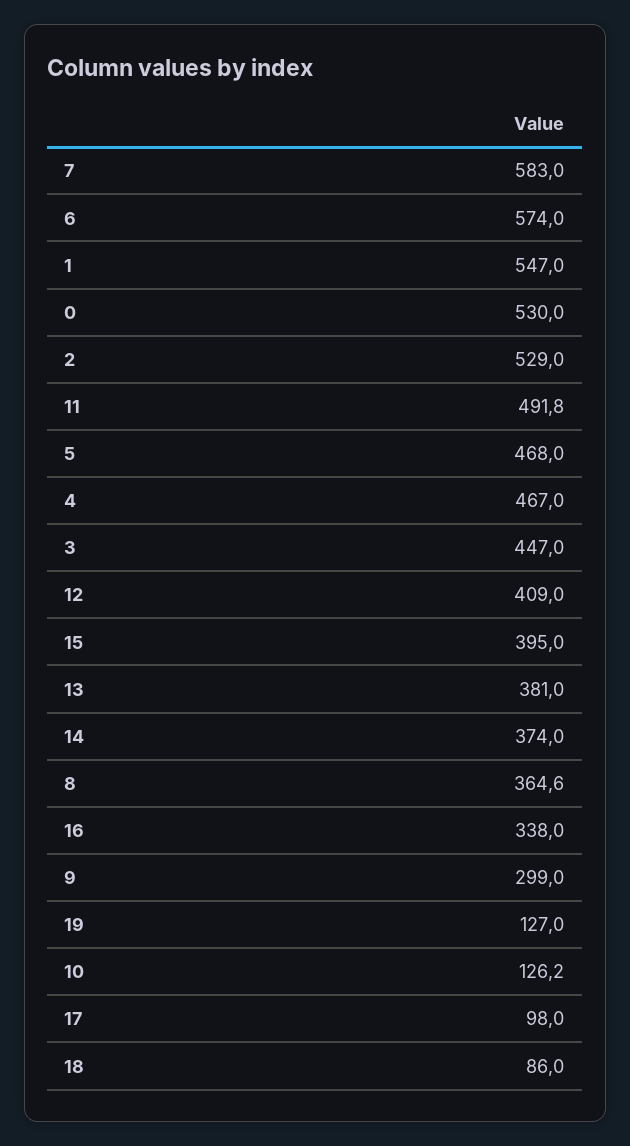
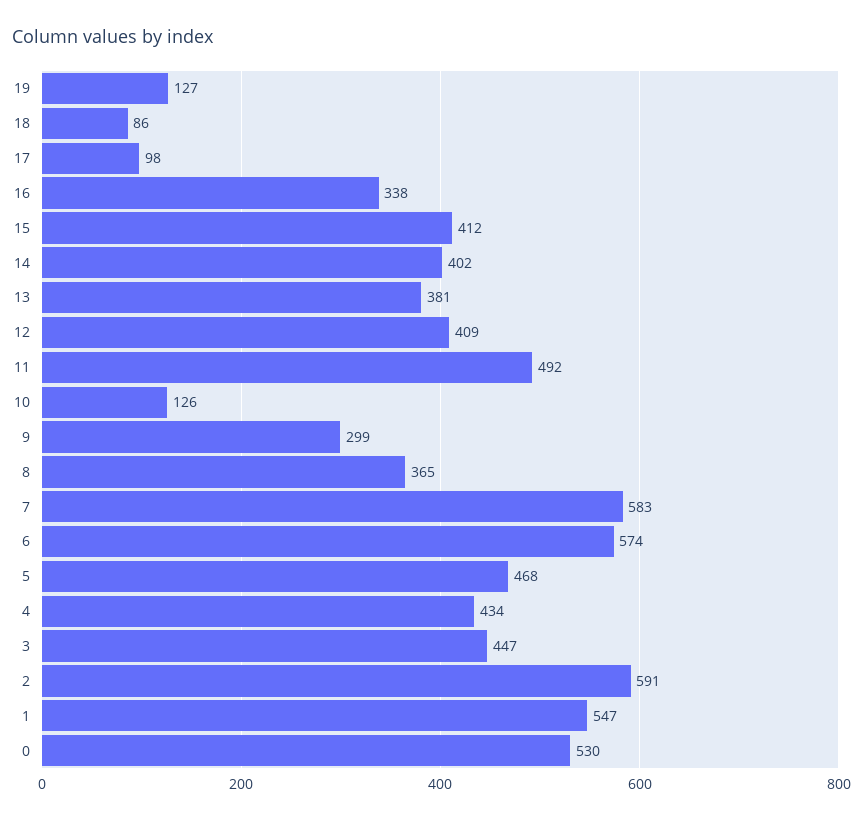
  {
    "7": 583,
    "6": 574,
    "1": 547,
    "0": 530,
-   "2": 529,
+   "2": 591,
    "11": 491.8,
    "5": 468,
-   "4": 467,
+   "4": 434,
    "3": 447,
    "12": 409,
-   "15": 395,
+   "15": 412,
    "13": 381,
-   "14": 374,
+   "14": 402,
    "8": 364.6,
    "16": 338,
    "9": 299,
    "19": 127,
    "10": 126.2,
    "17": 98,
    "18": 86
  }

